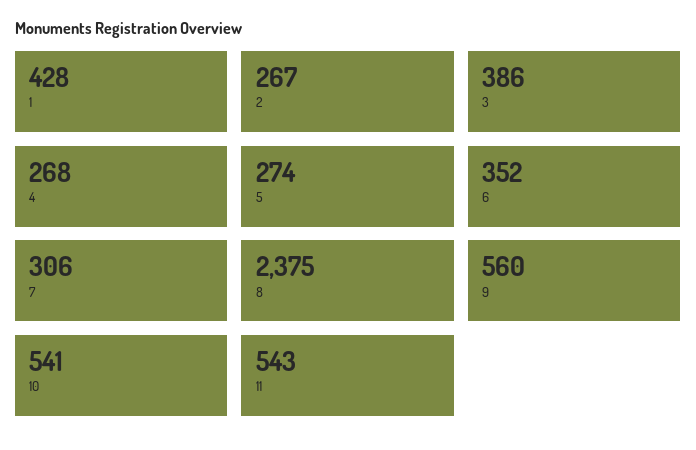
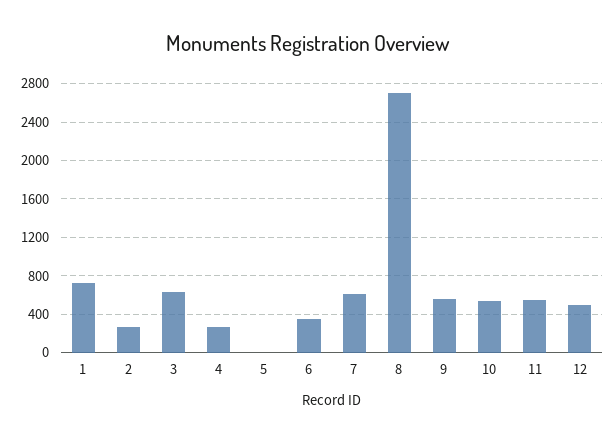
  {
-   "1": 428,
+   "1": 700,
    "2": 267,
-   "3": 386,
+   "3": 600,
    "4": 268,
-   "5": 274,
+   "5": 0,
    "6": 352,
-   "7": 306,
+   "7": 600,
-   "8": 2375,
+   "8": 2700,
    "9": 560,
    "10": 541,
-   "11": 543
+   "11": 543,
+   "12": 500
  }

